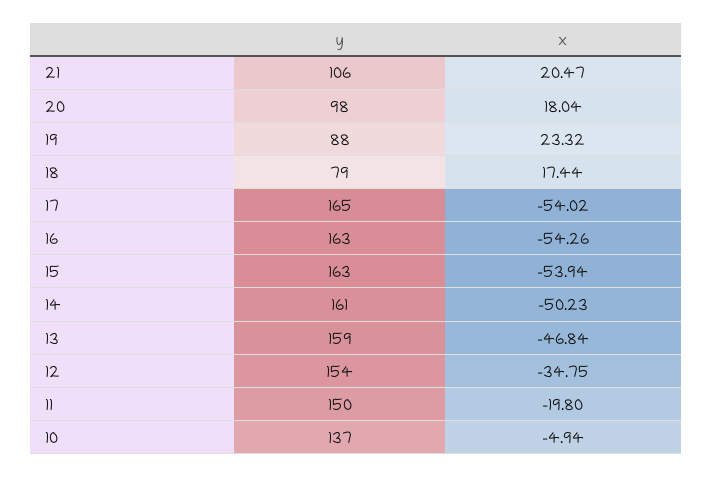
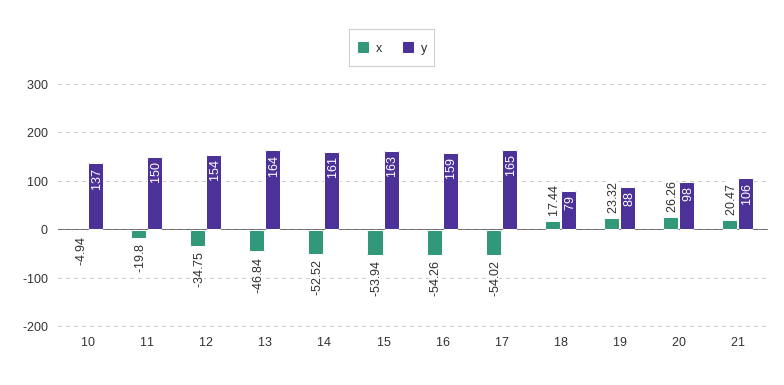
  {
    "y": {
      "21": 106,
      "20": 98,
      "19": 88,
      "18": 79,
      "17": 165,
-     "16": 163,
+     "16": 159,
      "15": 163,
      "14": 161,
-     "13": 159,
+     "13": 164,
      "12": 154,
      "11": 150,
      "10": 137
    },
    "x": {
      "21": 20.47,
-     "20": 18.04,
+     "20": 26.26,
      "19": 23.32,
      "18": 17.44,
      "17": -54.02,
      "16": -54.26,
      "15": -53.94,
-     "14": -50.23,
+     "14": -52.52,
      "13": -46.84,
      "12": -34.75,
      "11": -19.8,
      "10": -4.94
    }
  }

